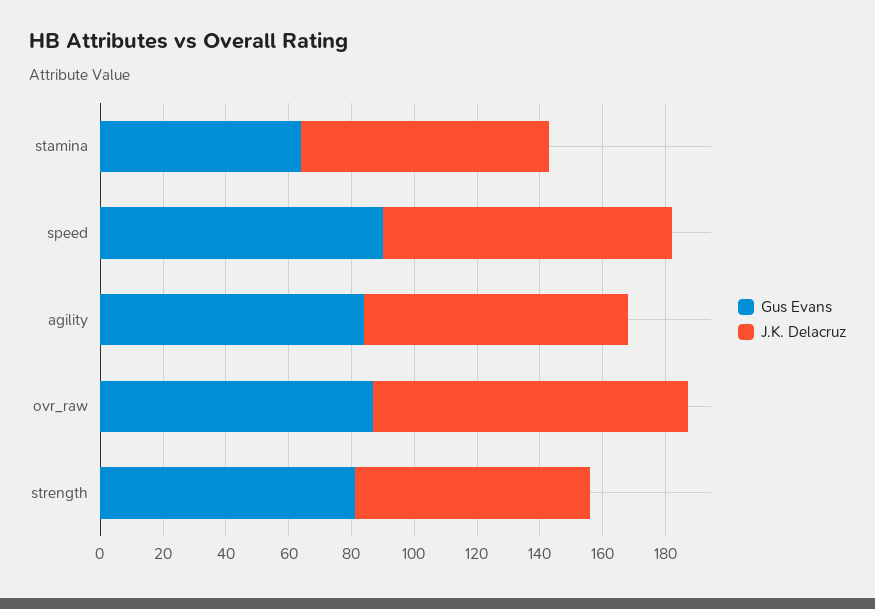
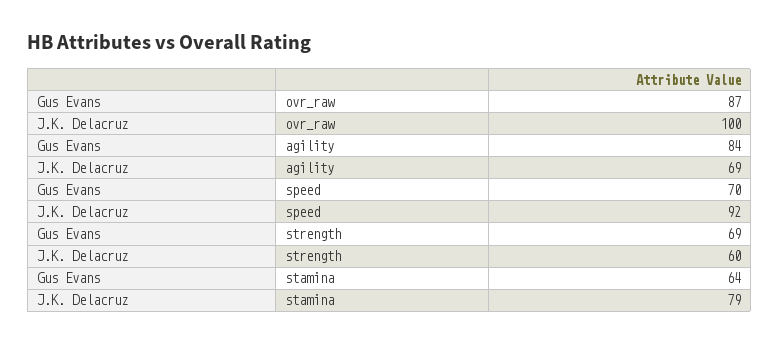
  {
    "Gus Evans": {
      "stamina": 64,
-     "speed": 90,
+     "speed": 70,
      "agility": 84,
      "ovr_raw": 87,
-     "strength": 80
+     "strength": 69
    },
    "J.K. Delacruz": {
      "stamina": 79,
      "speed": 92,
-     "agility": 85,
+     "agility": 69,
      "ovr_raw": 100,
-     "strength": 75
+     "strength": 60
    }
  }

